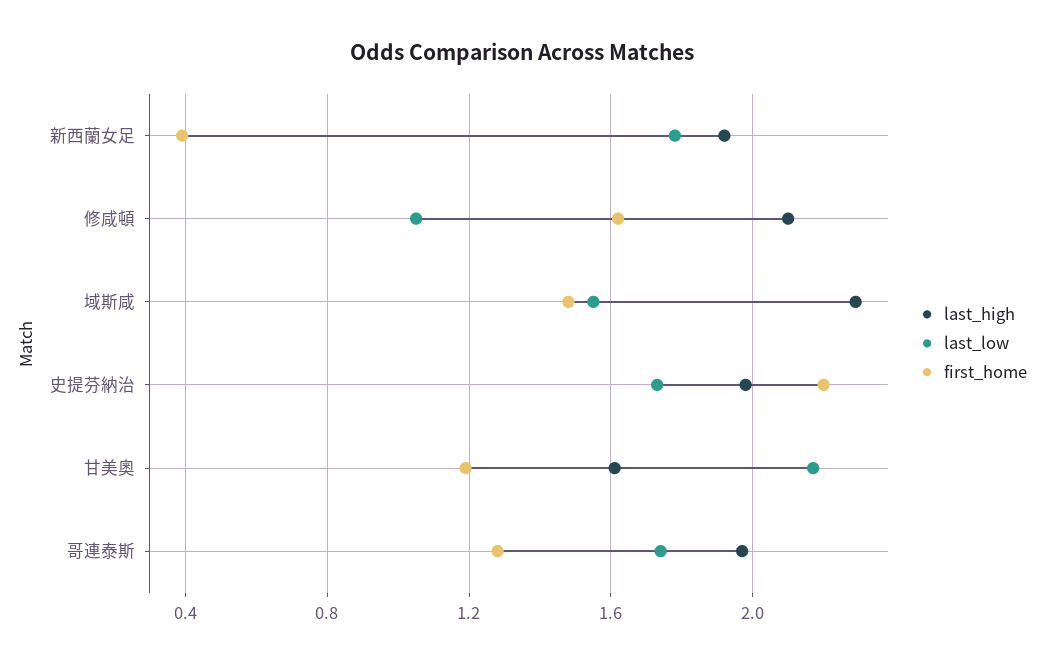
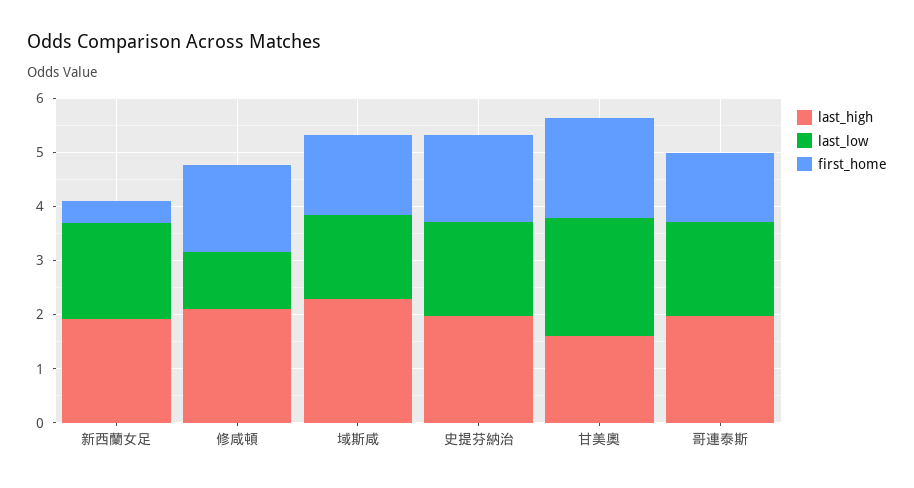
  {
    "last_high": {
      "新西蘭女足": 1.9,
      "修咸頓": 2.1,
      "域斯咸": 2.3,
      "史提芬納治": 2,
      "甘美奧": 1.6,
      "哥連泰斯": 1.95
    },
    "last_low": {
      "新西蘭女足": 1.8,
      "修咸頓": 1.05,
      "域斯咸": 1.55,
      "史提芬納治": 1.75,
      "甘美奧": 2.15,
      "哥連泰斯": 1.75
    },
    "first_home": {
      "新西蘭女足": 0.4,
      "修咸頓": 1.6,
      "域斯咸": 1.5,
-     "史提芬納治": 2.2,
+     "史提芬納治": 1.6,
-     "甘美奧": 1.2,
+     "甘美奧": 1.8,
      "哥連泰斯": 1.3
    }
  }

